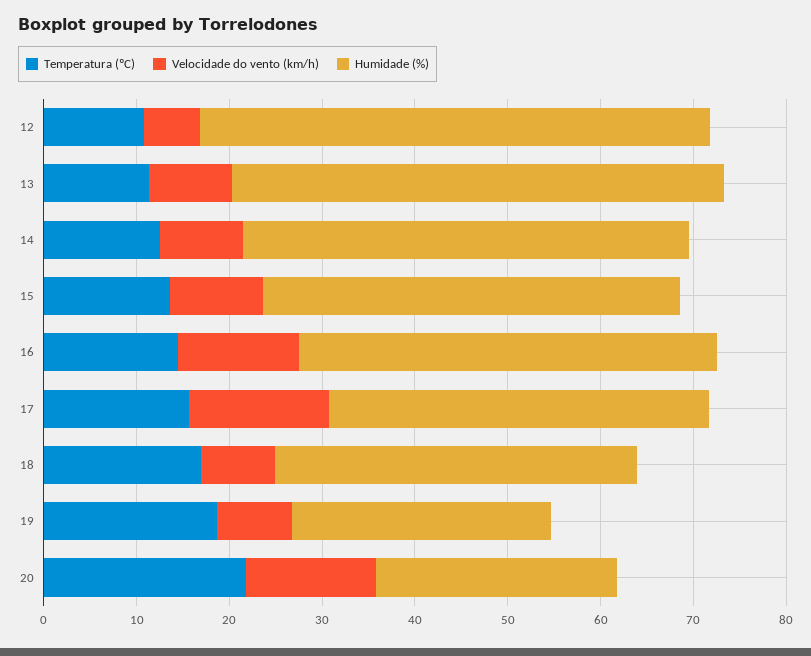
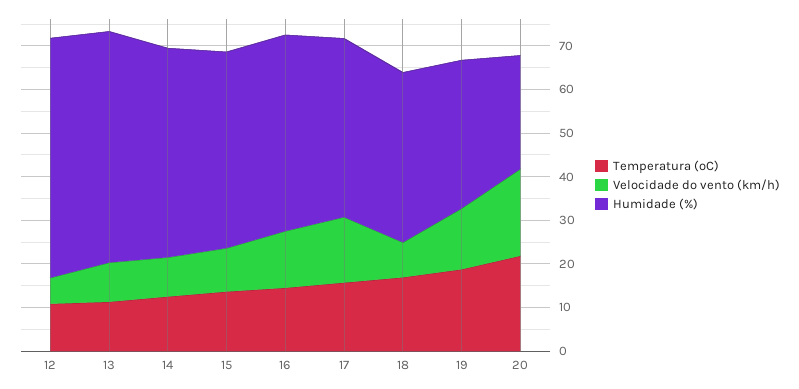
  {
    "Temperatura (ºC)": {
      "12": 10,
      "13": 12,
      "14": 12,
      "15": 14,
      "16": 14,
      "17": 16,
      "18": 16,
      "19": 18,
      "20": 22
    },
    "Velocidade do vento (km/h)": {
      "12": 6,
      "13": 10,
      "14": 10,
      "15": 10,
      "16": 14,
      "17": 16,
      "18": 8,
-     "19": 8,
+     "19": 14,
-     "20": 14
+     "20": 20
    },
    "Humidade (%)": {
      "12": 56,
      "13": 54,
      "14": 48,
      "15": 46,
      "16": 46,
      "17": 42,
      "18": 40,
-     "19": 28,
+     "19": 34,
      "20": 26
    }
  }

